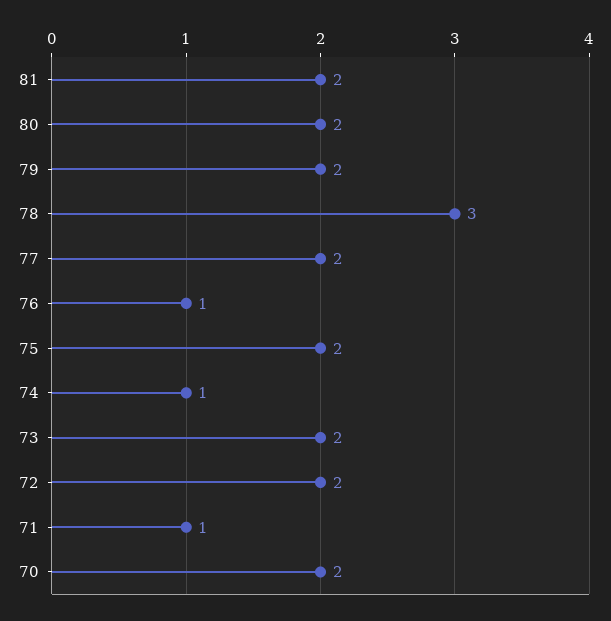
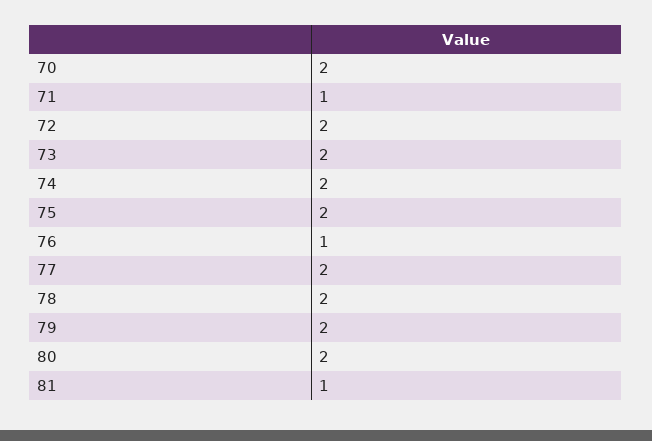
  {
-   "81": 2,
+   "81": 1,
    "80": 2,
    "79": 2,
-   "78": 3,
+   "78": 2,
    "77": 2,
    "76": 1,
    "75": 2,
-   "74": 1,
+   "74": 2,
    "73": 2,
    "72": 2,
    "71": 1,
    "70": 2
  }

